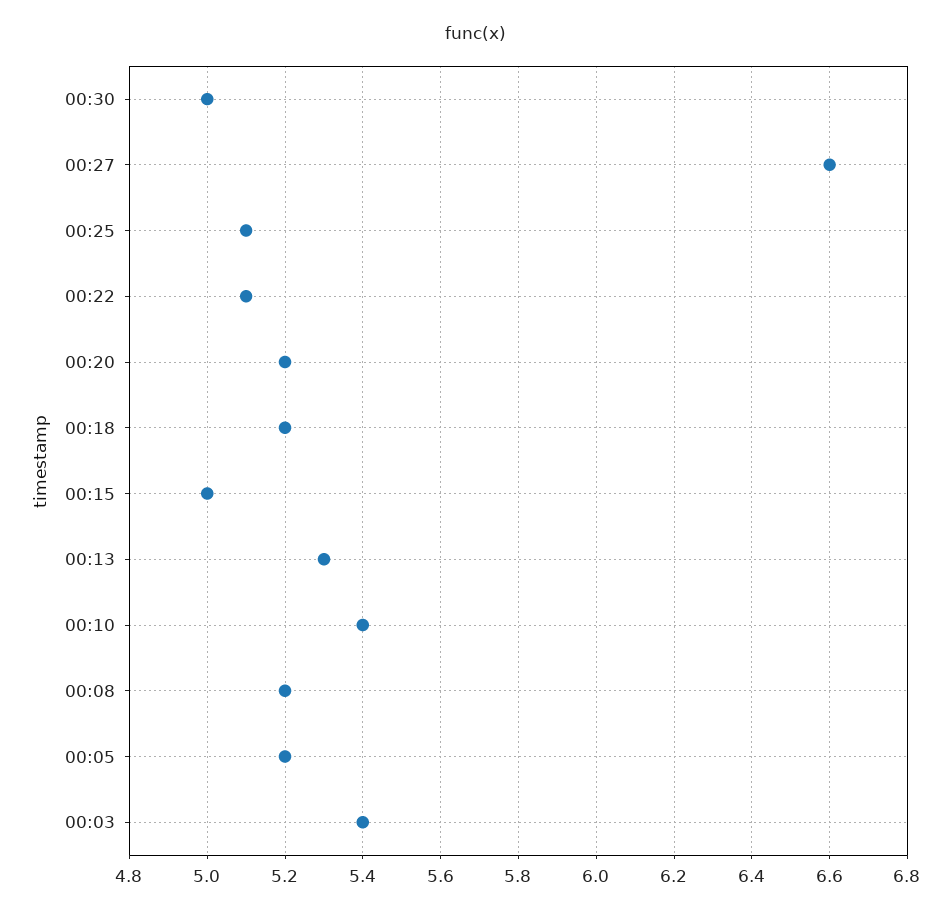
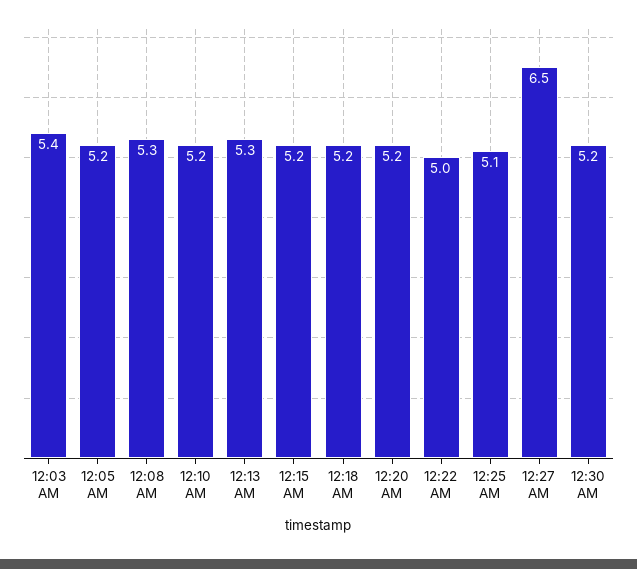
  {
-   "00:30": 5,
+   "00:30": 5.2,
-   "00:27": 6.6,
+   "00:27": 6.5,
    "00:25": 5.1,
-   "00:22": 5.1,
+   "00:22": 5,
    "00:20": 5.2,
    "00:18": 5.2,
-   "00:15": 5,
+   "00:15": 5.2,
    "00:13": 5.3,
-   "00:10": 5.4,
+   "00:10": 5.2,
-   "00:08": 5.2,
+   "00:08": 5.3,
    "00:05": 5.2,
    "00:03": 5.4
  }

